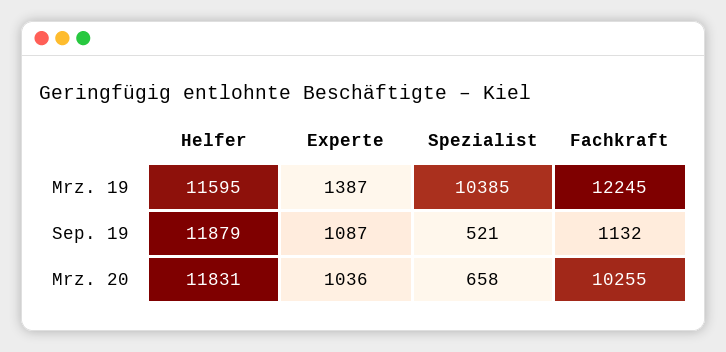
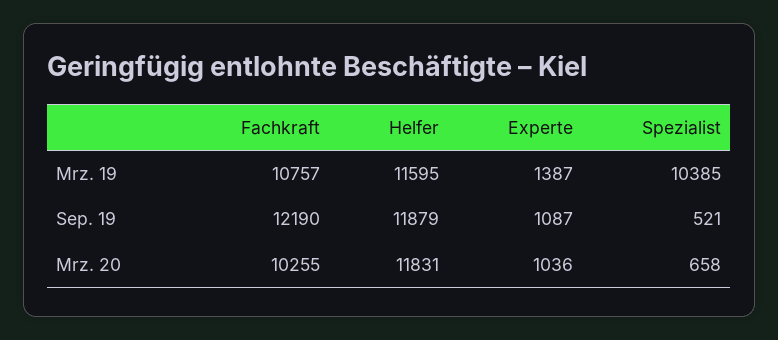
  {
    "Helfer": {
      "Mrz. 19": 11595,
      "Sep. 19": 11879,
      "Mrz. 20": 11831
    },
    "Experte": {
      "Mrz. 19": 1387,
      "Sep. 19": 1087,
      "Mrz. 20": 1036
    },
    "Spezialist": {
      "Mrz. 19": 10385,
      "Sep. 19": 521,
      "Mrz. 20": 658
    },
    "Fachkraft": {
-     "Mrz. 19": 12245,
+     "Mrz. 19": 10757,
-     "Sep. 19": 1132,
+     "Sep. 19": 12190,
      "Mrz. 20": 10255
    }
  }

